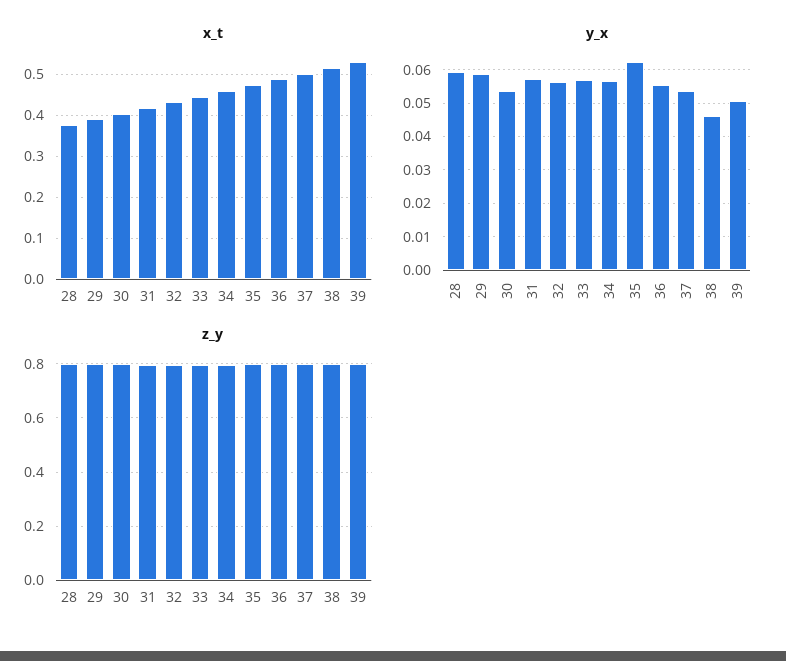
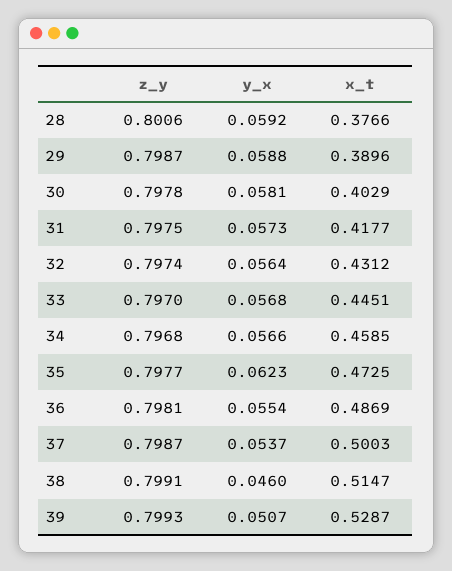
  {
    "x_t": {
      "28": 0.3766,
      "29": 0.3896,
      "30": 0.4029,
      "31": 0.4177,
      "32": 0.4312,
      "33": 0.4451,
      "34": 0.4585,
      "35": 0.4725,
      "36": 0.4869,
      "37": 0.5003,
      "38": 0.5147,
      "39": 0.5287
    },
    "y_x": {
      "28": 0.0592,
      "29": 0.0588,
-     "30": 0.054,
+     "30": 0.0581,
      "31": 0.0573,
      "32": 0.0564,
      "33": 0.0568,
      "34": 0.0566,
      "35": 0.0623,
      "36": 0.0554,
      "37": 0.0537,
      "38": 0.046,
      "39": 0.0507
    },
    "z_y": {
      "28": 0.8006,
      "29": 0.7987,
      "30": 0.7978,
      "31": 0.7975,
      "32": 0.7974,
      "33": 0.797,
      "34": 0.7968,
      "35": 0.7977,
      "36": 0.7981,
      "37": 0.7987,
      "38": 0.7991,
      "39": 0.7993
    }
  }

